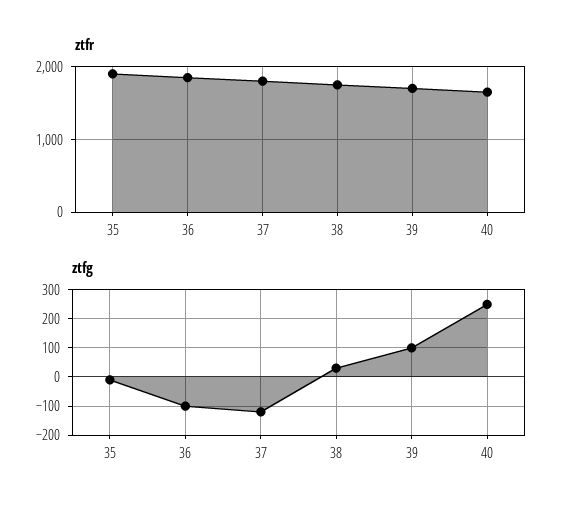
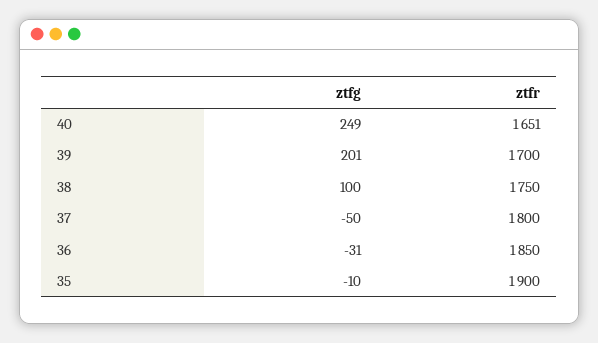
  {
    "ztfr": {
      "35": 1900,
      "36": 1850,
      "37": 1800,
      "38": 1750,
      "39": 1700,
      "40": 1651
    },
    "ztfg": {
      "35": -10,
-     "36": -100,
+     "36": -31,
-     "37": -125,
+     "37": -50,
-     "38": 25,
+     "38": 100,
-     "39": 100,
+     "39": 201,
      "40": 249
    }
  }

